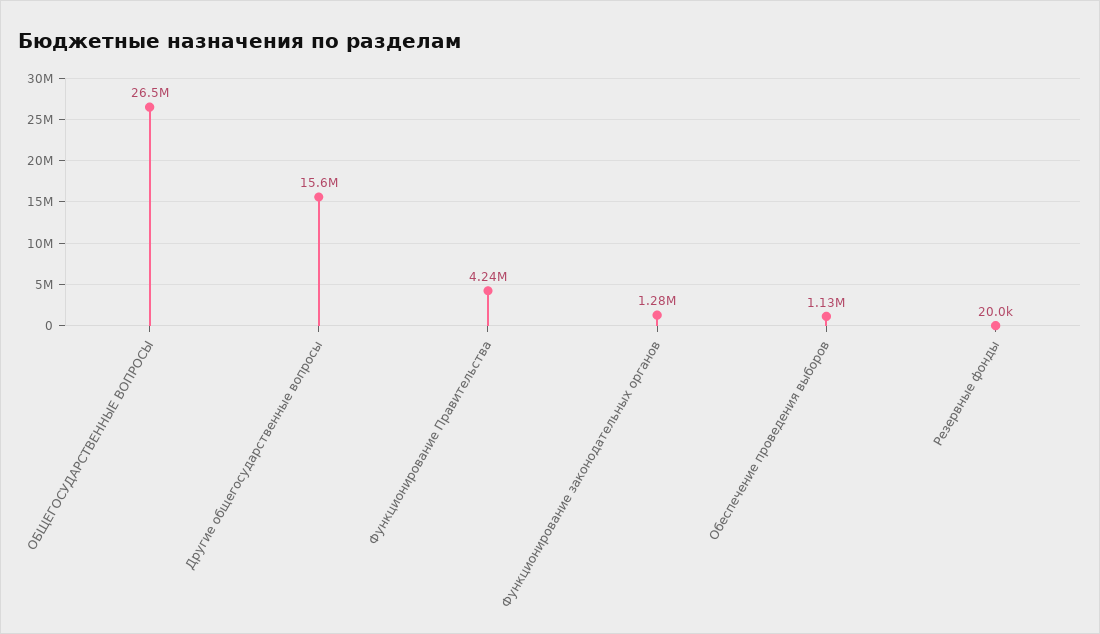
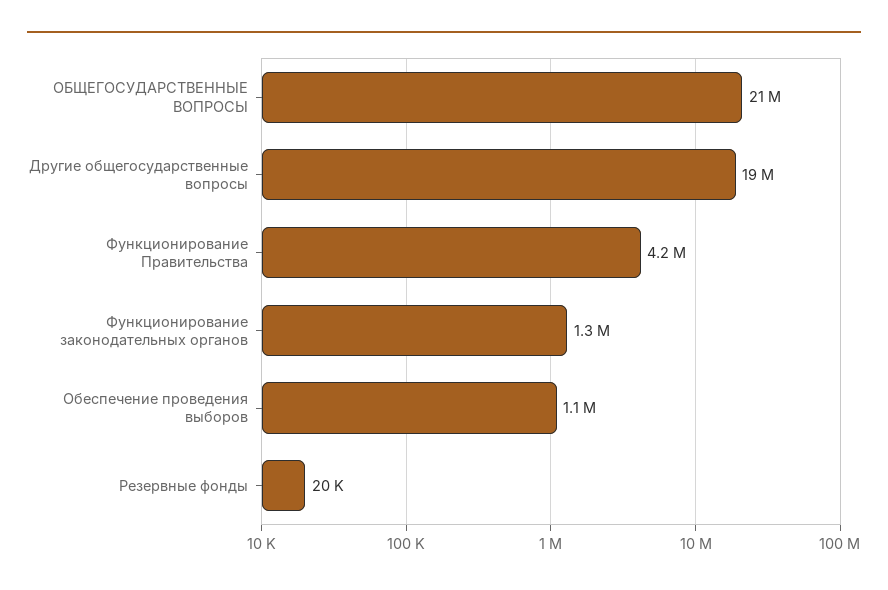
  {
-   "ОБЩЕГОСУДАРСТВЕННЫЕ ВОПРОСЫ": 26500000,
+   "ОБЩЕГОСУДАРСТВЕННЫЕ ВОПРОСЫ": 21000000,
-   "Другие общегосударственные вопросы": 15600000,
+   "Другие общегосударственные вопросы": 19000000,
    "Функционирование Правительства": 4240000,
    "Функционирование законодательных органов": 1280000,
    "Обеспечение проведения выборов": 1130000,
    "Резервные фонды": 20000
  }

